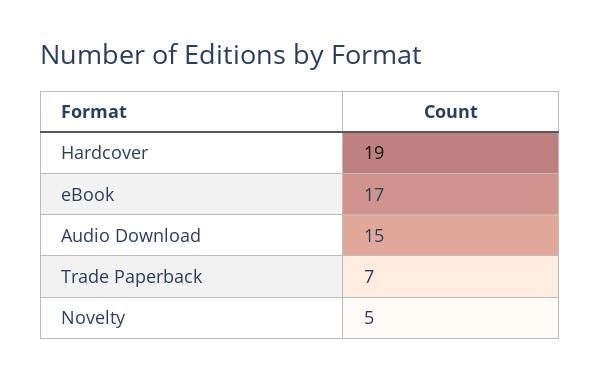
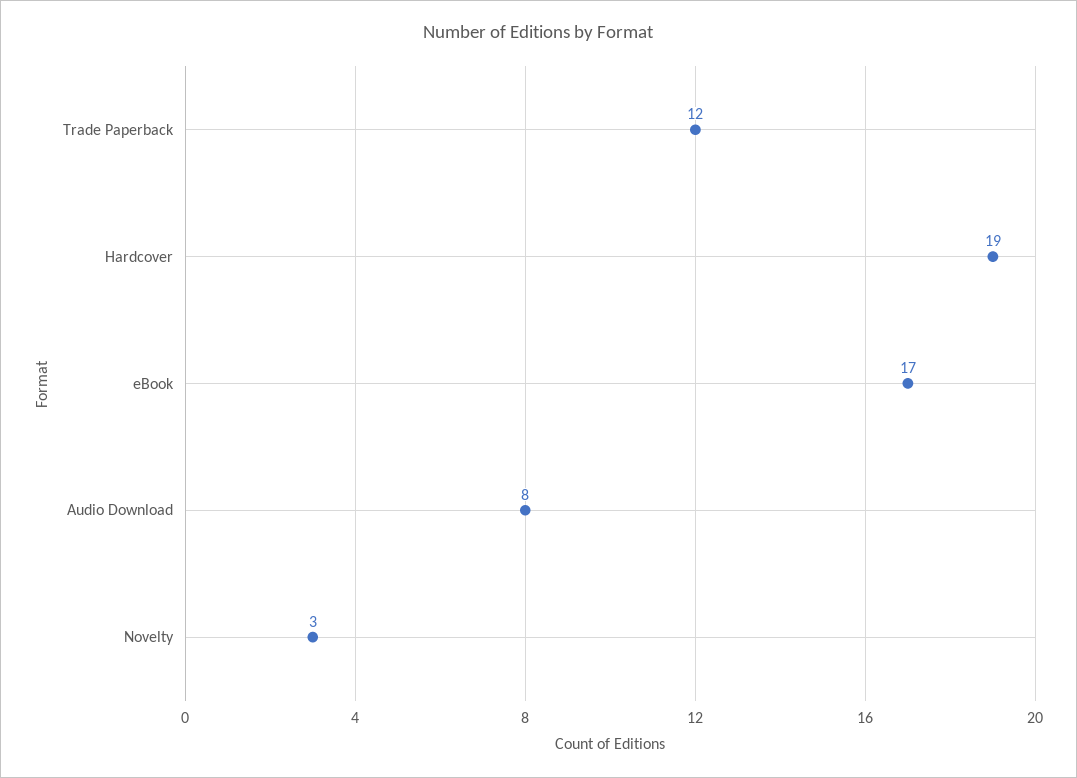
  {
    "Hardcover": 19,
    "eBook": 17,
-   "Audio Download": 15,
+   "Audio Download": 8,
-   "Trade Paperback": 7,
+   "Trade Paperback": 12,
-   "Novelty": 5
+   "Novelty": 3
  }

